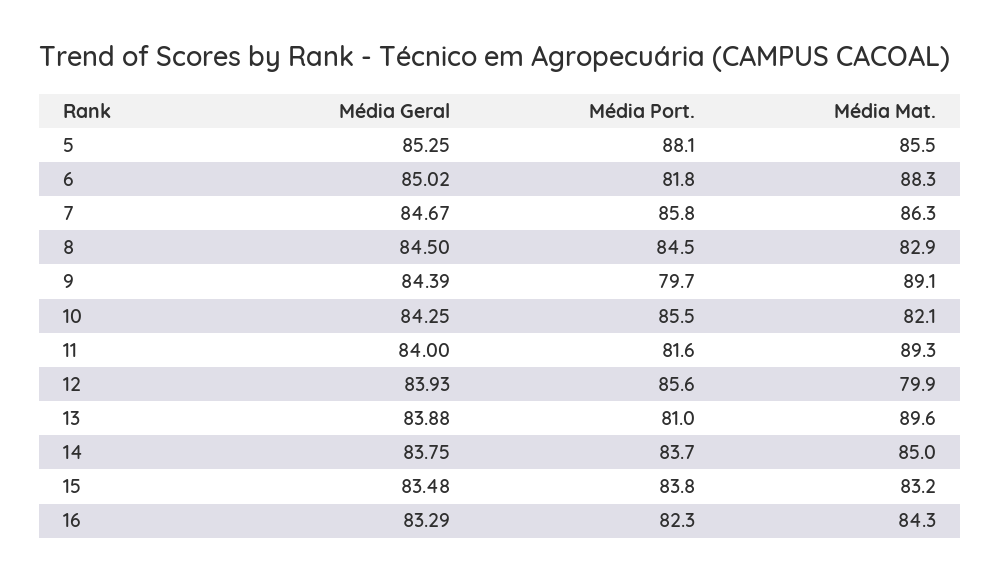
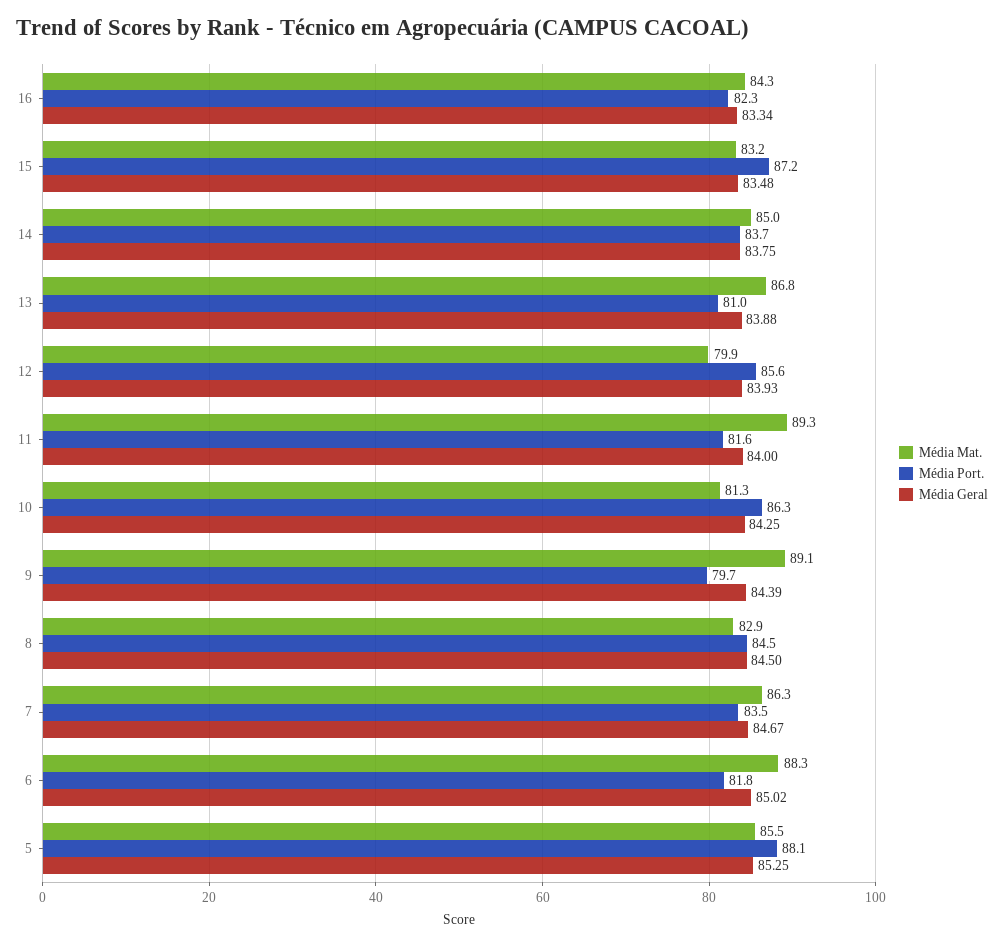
  {
    "Média Geral": {
      "5": 85.25,
      "6": 85.02,
      "7": 84.67,
      "8": 84.5,
      "9": 84.39,
      "10": 84.25,
      "11": 84,
      "12": 83.93,
      "13": 83.88,
      "14": 83.75,
      "15": 83.48,
-     "16": 83.29
+     "16": 83.34
    },
    "Média Port.": {
      "5": 88.1,
      "6": 81.8,
-     "7": 85.8,
+     "7": 83.5,
      "8": 84.5,
      "9": 79.7,
-     "10": 85.5,
+     "10": 86.3,
      "11": 81.6,
      "12": 85.6,
      "13": 81,
      "14": 83.7,
-     "15": 83.8,
+     "15": 87.2,
      "16": 82.3
    },
    "Média Mat.": {
      "5": 85.5,
      "6": 88.3,
      "7": 86.3,
      "8": 82.9,
      "9": 89.1,
-     "10": 82.1,
+     "10": 81.3,
      "11": 89.3,
      "12": 79.9,
-     "13": 89.6,
+     "13": 86.8,
      "14": 85,
      "15": 83.2,
      "16": 84.3
    }
  }

